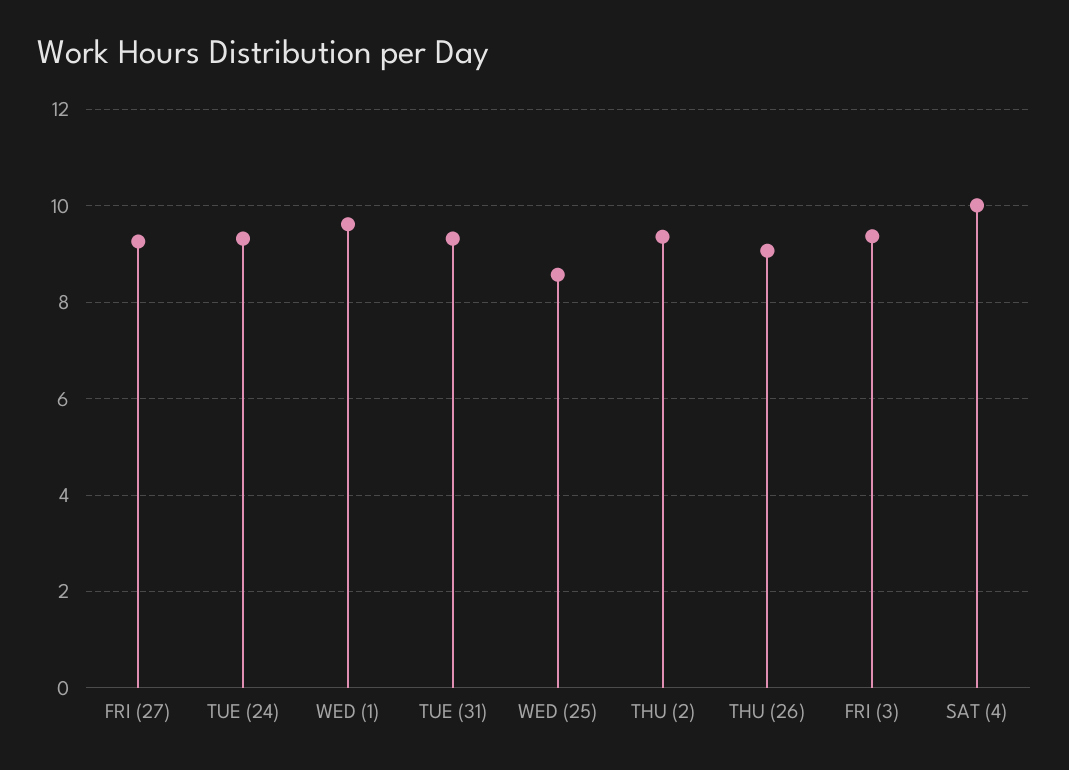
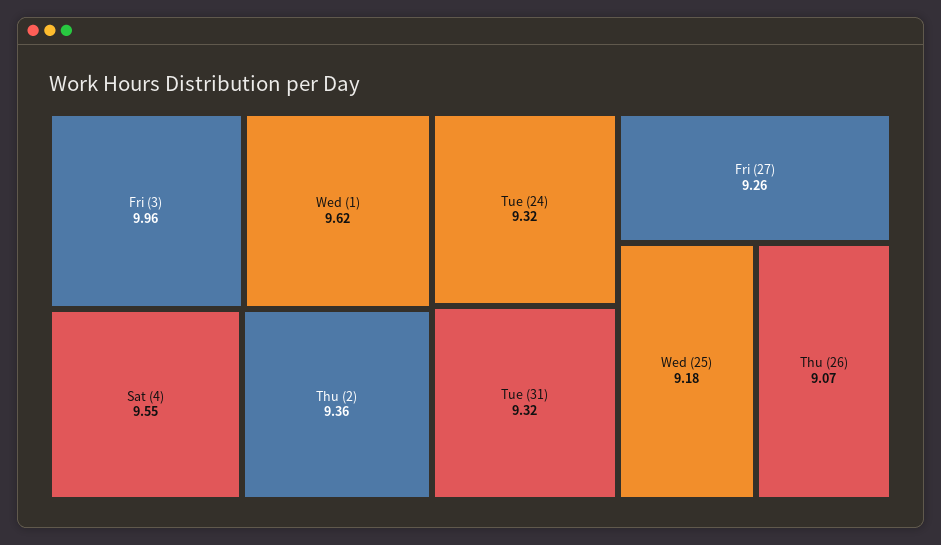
  {
    "FRI (27)": 9.26,
    "TUE (24)": 9.32,
    "WED (1)": 9.62,
    "TUE (31)": 9.32,
-   "WED (25)": 8.6,
+   "WED (25)": 9.18,
    "THU (2)": 9.36,
    "THU (26)": 9.07,
-   "FRI (3)": 9.4,
+   "FRI (3)": 9.96,
-   "SAT (4)": 10
+   "SAT (4)": 9.55
  }

